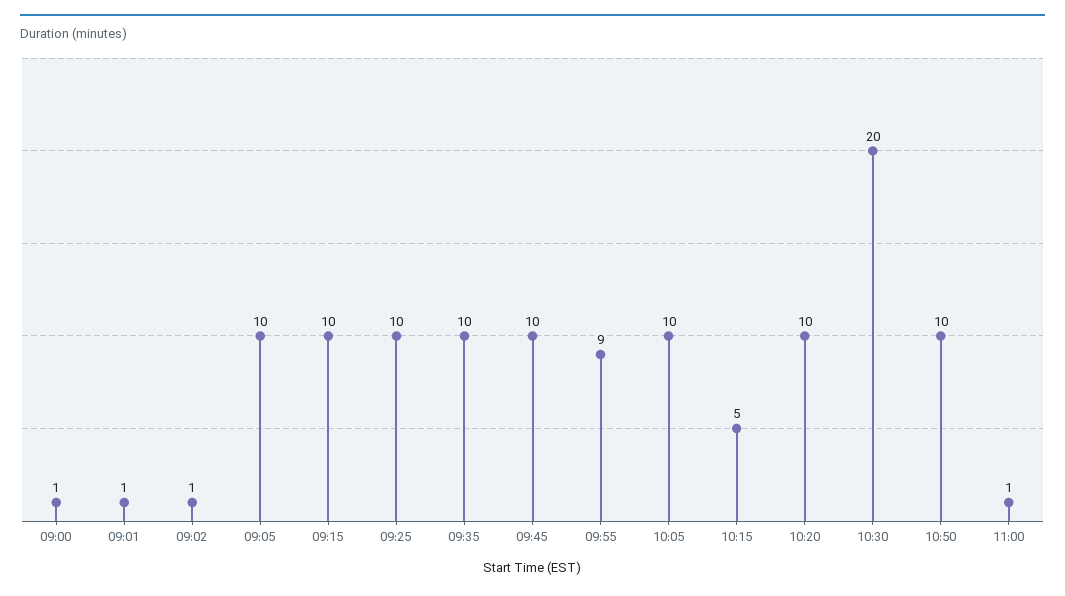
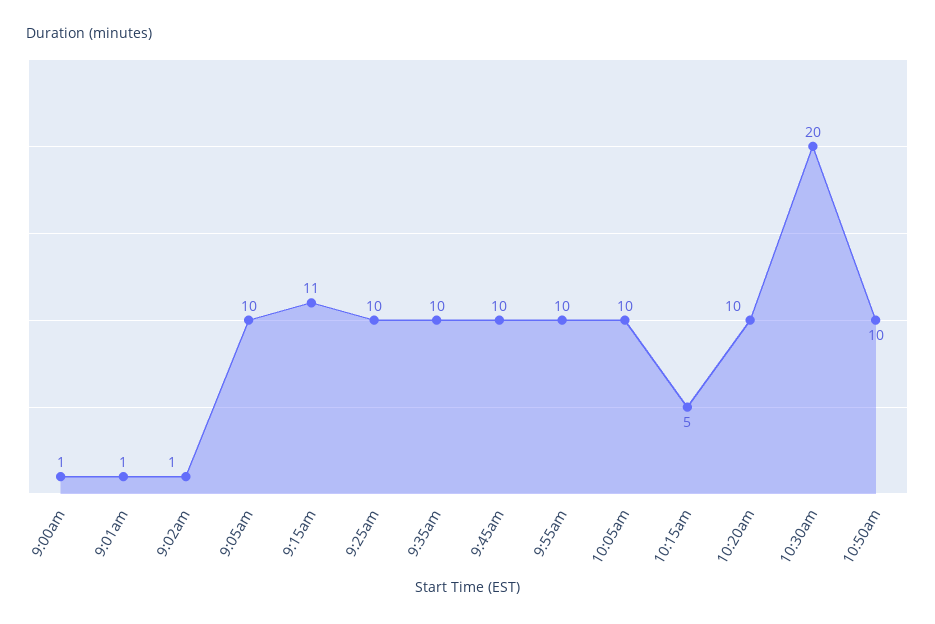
  {
    "09:00": 1,
    "09:01": 1,
    "09:02": 1,
    "09:05": 10,
-   "09:15": 10,
+   "09:15": 11,
    "09:25": 10,
    "09:35": 10,
    "09:45": 10,
-   "09:55": 9,
+   "09:55": 10,
    "10:05": 10,
    "10:15": 5,
    "10:20": 10,
    "10:30": 20,
-   "10:50": 10,
+   "10:50": 10
-   "11:00": 1
  }

